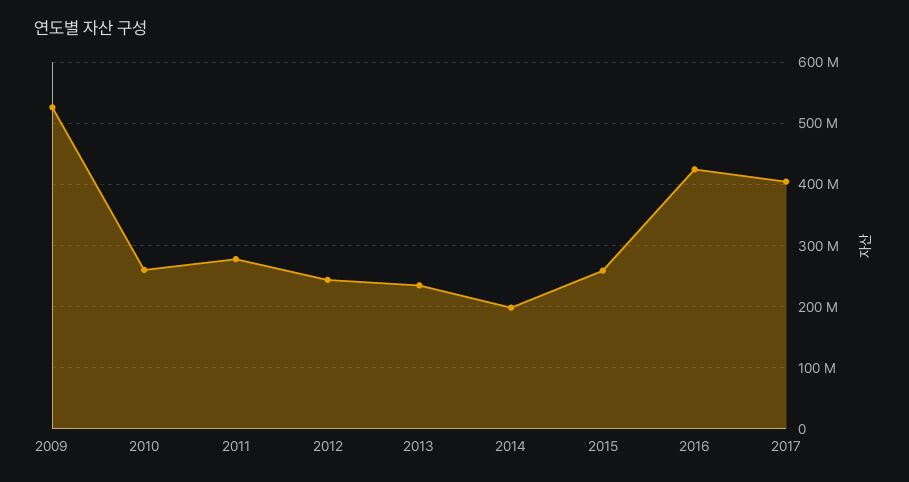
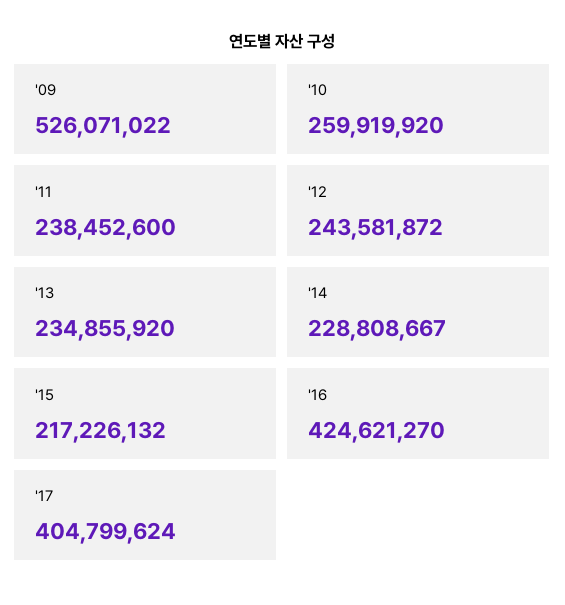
  {
    "2009": 526071022,
    "2010": 259919920,
-   "2011": 280000000,
+   "2011": 238452600,
    "2012": 243581872,
    "2013": 234855920,
-   "2014": 200000000,
+   "2014": 228808667,
-   "2015": 260000000,
+   "2015": 217226132,
    "2016": 424621270,
    "2017": 404799624
  }

